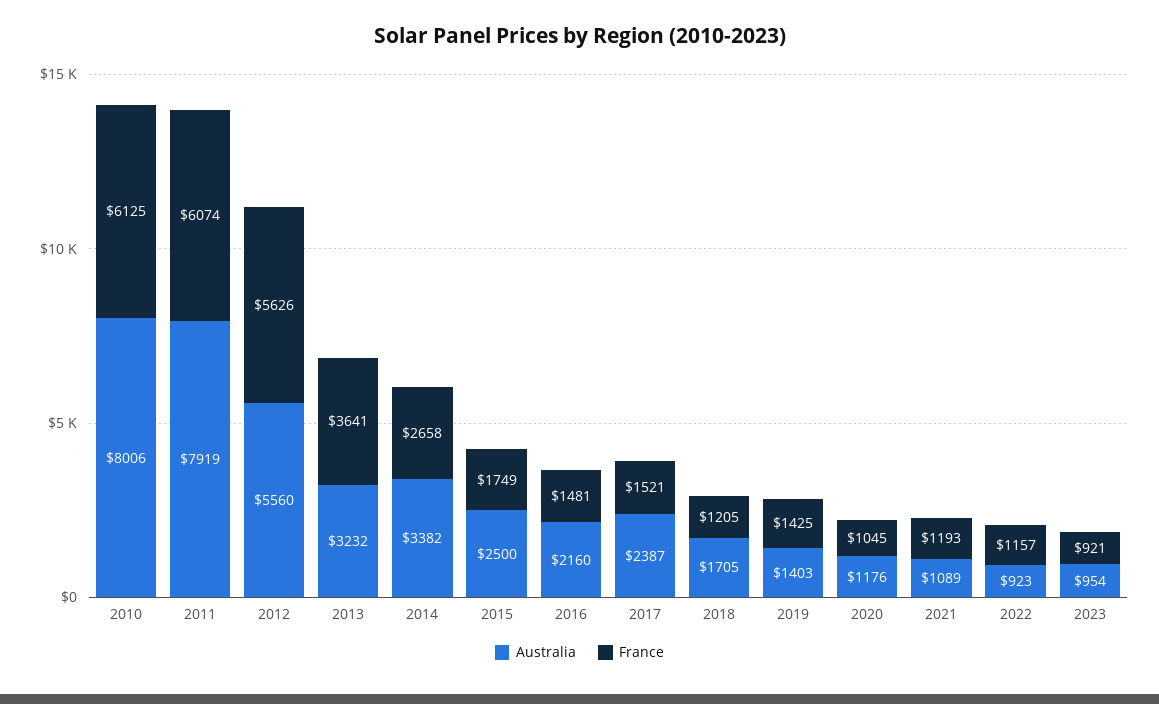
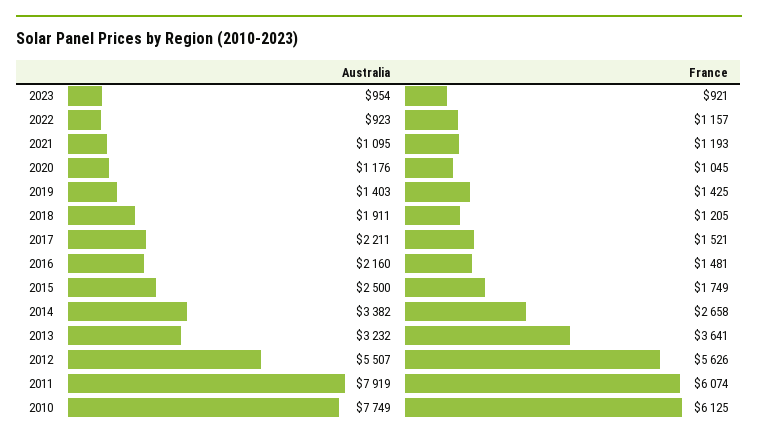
  {
    "Australia": {
-     "2010": 8006,
+     "2010": 7749,
      "2011": 7919,
-     "2012": 5560,
+     "2012": 5507,
      "2013": 3232,
      "2014": 3382,
      "2015": 2500,
      "2016": 2160,
-     "2017": 2387,
+     "2017": 2211,
-     "2018": 1705,
+     "2018": 1911,
      "2019": 1403,
      "2020": 1176,
-     "2021": 1089,
+     "2021": 1095,
      "2022": 923,
      "2023": 954
    },
    "France": {
      "2010": 6125,
      "2011": 6074,
      "2012": 5626,
      "2013": 3641,
      "2014": 2658,
      "2015": 1749,
      "2016": 1481,
      "2017": 1521,
      "2018": 1205,
      "2019": 1425,
      "2020": 1045,
      "2021": 1193,
      "2022": 1157,
      "2023": 921
    }
  }

